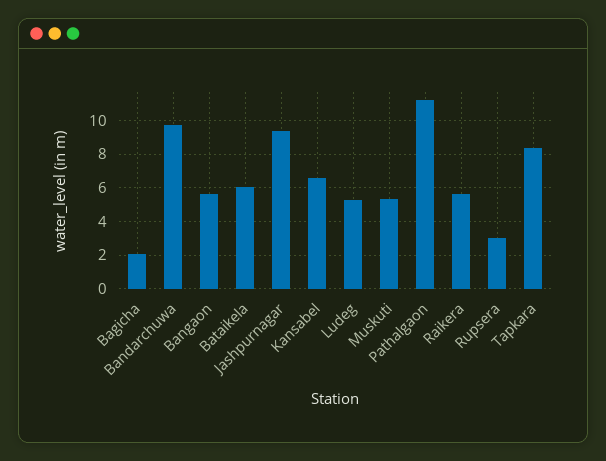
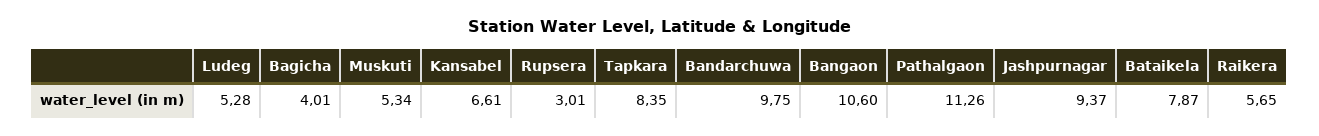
  {
-   "Bagicha": 2,
+   "Bagicha": 4.01,
    "Bandarchuwa": 9.75,
-   "Bangaon": 5.5,
+   "Bangaon": 10.6,
-   "Bataikela": 6,
+   "Bataikela": 7.87,
    "Jashpurnagar": 9.37,
    "Kansabel": 6.61,
    "Ludeg": 5.28,
    "Muskuti": 5.34,
    "Pathalgaon": 11.26,
    "Raikera": 5.65,
    "Rupsera": 3.01,
    "Tapkara": 8.35
  }

